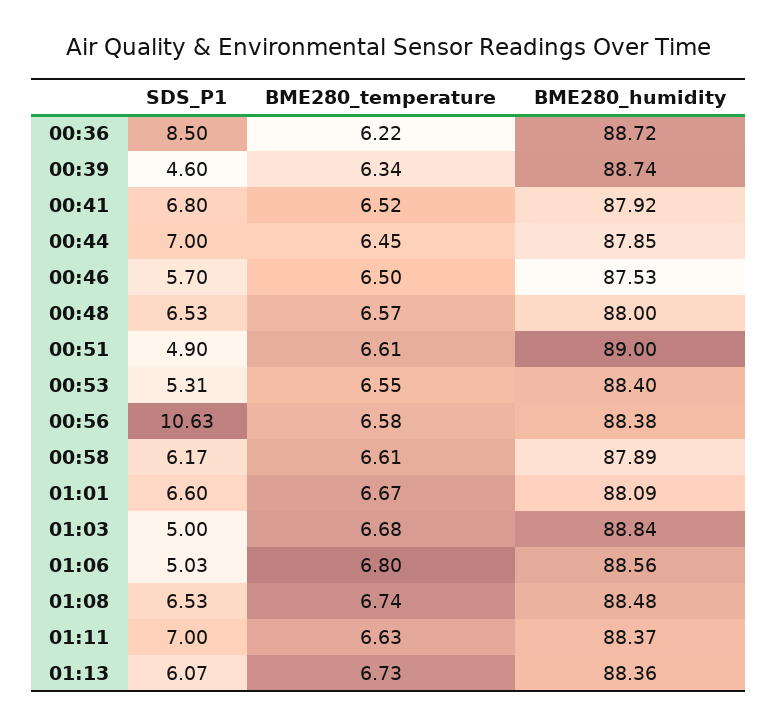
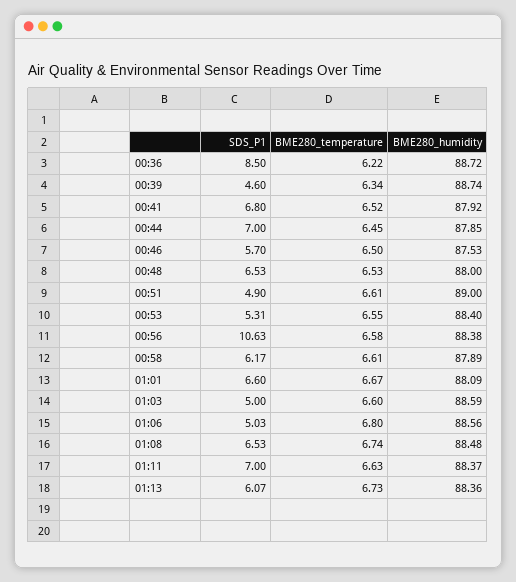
  {
    "SDS_P1": {
      "00:36": 8.5,
      "00:39": 4.6,
      "00:41": 6.8,
      "00:44": 7,
      "00:46": 5.7,
      "00:48": 6.53,
      "00:51": 4.9,
      "00:53": 5.31,
      "00:56": 10.63,
      "00:58": 6.17,
      "01:01": 6.6,
      "01:03": 5,
      "01:06": 5.03,
      "01:08": 6.53,
      "01:11": 7,
      "01:13": 6.07
    },
    "BME280_temperature": {
      "00:36": 6.22,
      "00:39": 6.34,
      "00:41": 6.52,
      "00:44": 6.45,
      "00:46": 6.5,
-     "00:48": 6.57,
+     "00:48": 6.53,
      "00:51": 6.61,
      "00:53": 6.55,
      "00:56": 6.58,
      "00:58": 6.61,
      "01:01": 6.67,
-     "01:03": 6.68,
+     "01:03": 6.6,
      "01:06": 6.8,
      "01:08": 6.74,
      "01:11": 6.63,
      "01:13": 6.73
    },
    "BME280_humidity": {
      "00:36": 88.72,
      "00:39": 88.74,
      "00:41": 87.92,
      "00:44": 87.85,
      "00:46": 87.53,
      "00:48": 88,
      "00:51": 89,
      "00:53": 88.4,
      "00:56": 88.38,
      "00:58": 87.89,
      "01:01": 88.09,
-     "01:03": 88.84,
+     "01:03": 88.59,
      "01:06": 88.56,
      "01:08": 88.48,
      "01:11": 88.37,
      "01:13": 88.36
    }
  }

